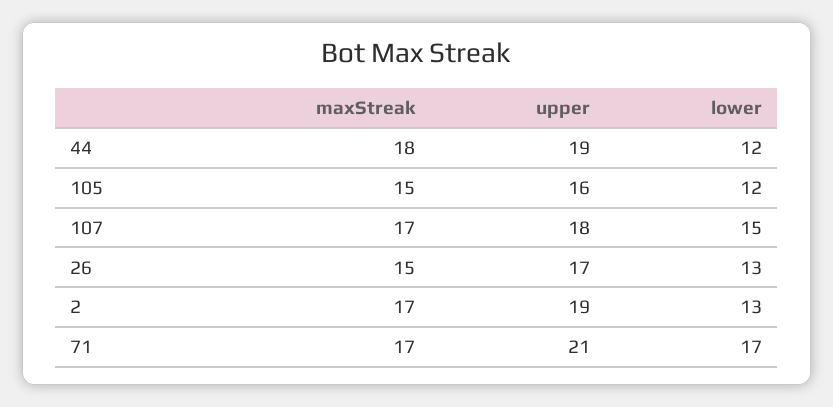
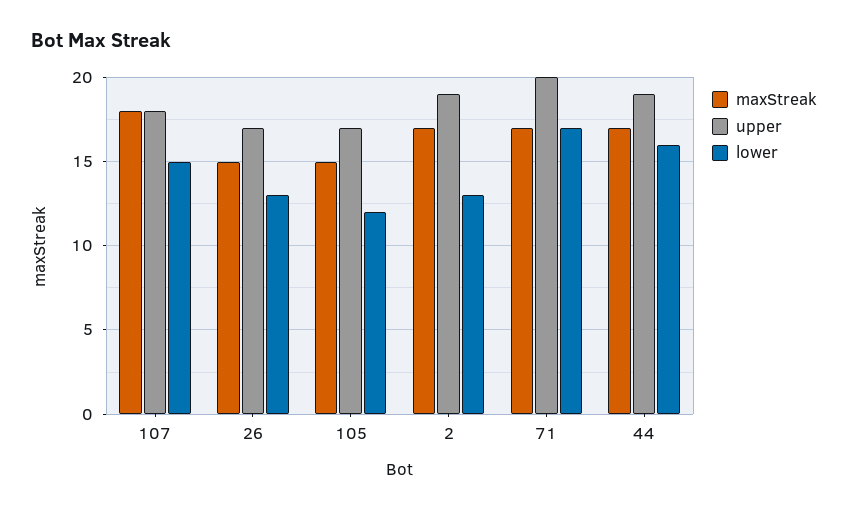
  {
    "maxStreak": {
-     "44": 18,
+     "44": 17,
      "105": 15,
-     "107": 17,
+     "107": 18,
      "26": 15,
      "2": 17,
      "71": 17
    },
    "upper": {
      "44": 19,
-     "105": 16,
+     "105": 17,
      "107": 18,
      "26": 17,
      "2": 19,
-     "71": 21
+     "71": 20
    },
    "lower": {
-     "44": 12,
+     "44": 16,
      "105": 12,
      "107": 15,
      "26": 13,
      "2": 13,
      "71": 17
    }
  }

